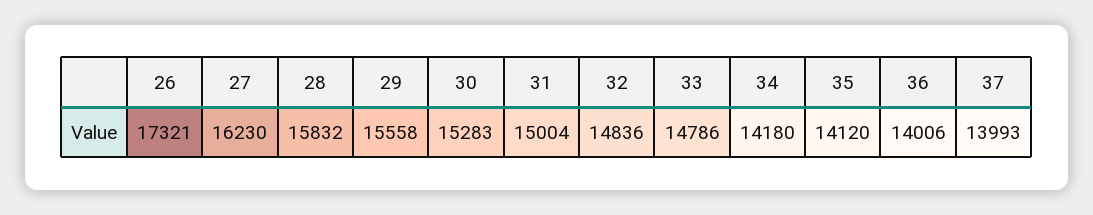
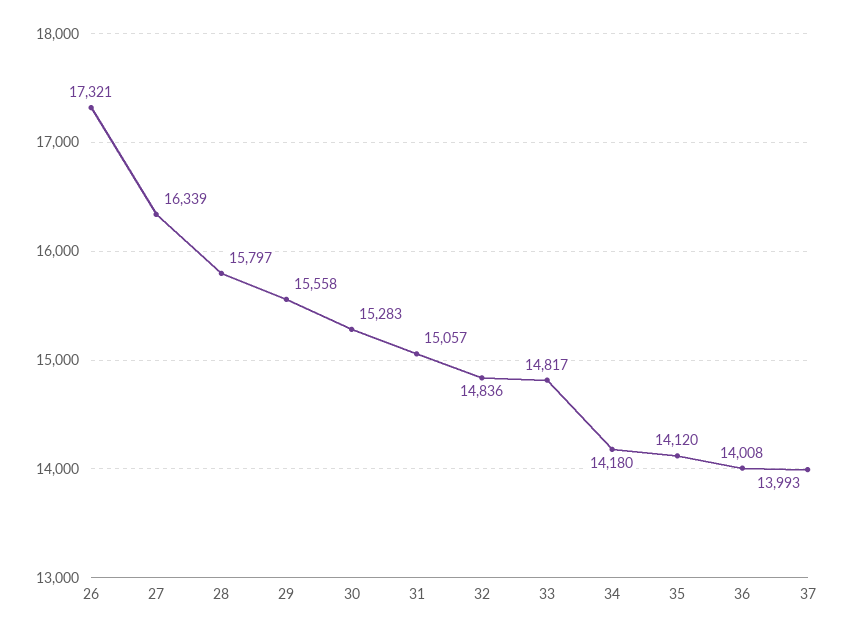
  {
    "26": 17321,
-   "27": 16230,
+   "27": 16339,
-   "28": 15832,
+   "28": 15797,
    "29": 15558,
    "30": 15283,
-   "31": 15004,
+   "31": 15057,
    "32": 14836,
-   "33": 14786,
+   "33": 14817,
    "34": 14180,
    "35": 14120,
-   "36": 14006,
+   "36": 14008,
    "37": 13993
  }

